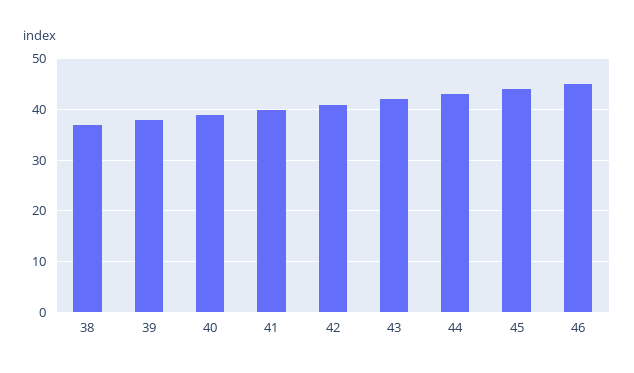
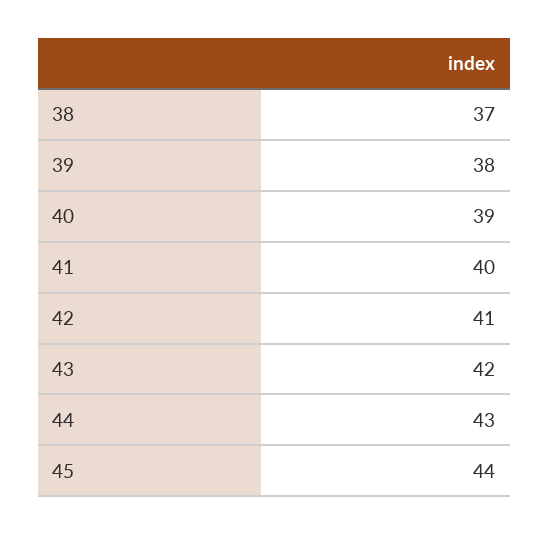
  {
    "38": 37,
    "39": 38,
    "40": 39,
    "41": 40,
    "42": 41,
    "43": 42,
    "44": 43,
-   "45": 44,
+   "45": 44
-   "46": 45
  }

